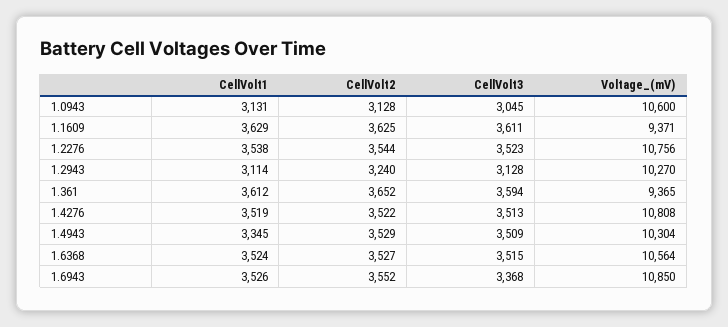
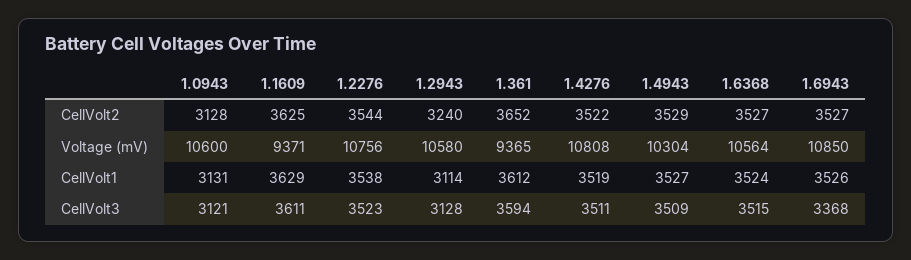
  {
    "CellVolt1": {
      "1.0943": 3131,
      "1.1609": 3629,
      "1.2276": 3538,
      "1.2943": 3114,
      "1.361": 3612,
      "1.4276": 3519,
-     "1.4943": 3345,
+     "1.4943": 3527,
      "1.6368": 3524,
      "1.6943": 3526
    },
    "CellVolt2": {
      "1.0943": 3128,
      "1.1609": 3625,
      "1.2276": 3544,
      "1.2943": 3240,
      "1.361": 3652,
      "1.4276": 3522,
      "1.4943": 3529,
      "1.6368": 3527,
-     "1.6943": 3552
+     "1.6943": 3527
    },
    "CellVolt3": {
-     "1.0943": 3045,
+     "1.0943": 3121,
      "1.1609": 3611,
      "1.2276": 3523,
      "1.2943": 3128,
      "1.361": 3594,
-     "1.4276": 3513,
+     "1.4276": 3511,
      "1.4943": 3509,
      "1.6368": 3515,
      "1.6943": 3368
    },
    "Voltage_(mV)": {
      "1.0943": 10600,
      "1.1609": 9371,
      "1.2276": 10756,
-     "1.2943": 10270,
+     "1.2943": 10580,
      "1.361": 9365,
      "1.4276": 10808,
      "1.4943": 10304,
      "1.6368": 10564,
      "1.6943": 10850
    }
  }

